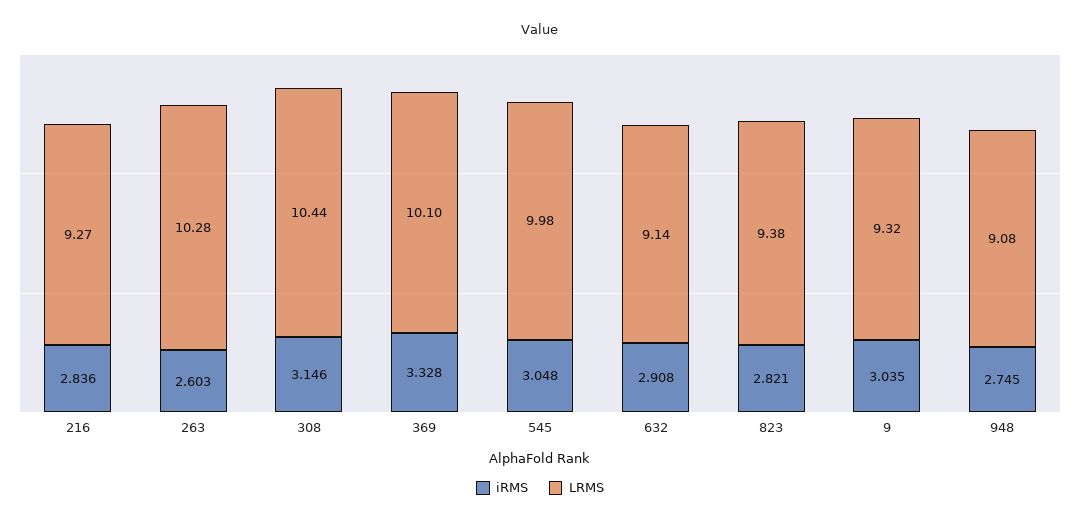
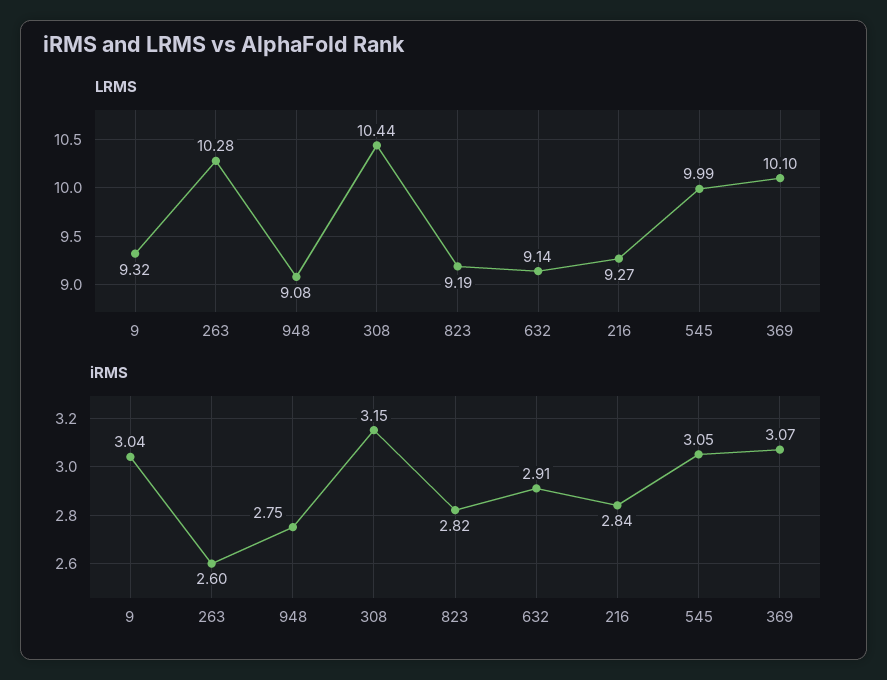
  {
    "iRMS": {
      "216": 2.836,
      "263": 2.603,
      "308": 3.146,
-     "369": 3.328,
+     "369": 3.07,
      "545": 3.048,
      "632": 2.908,
      "823": 2.821,
      "9": 3.035,
      "948": 2.745
    },
    "LRMS": {
      "216": 9.27,
      "263": 10.28,
      "308": 10.44,
      "369": 10.1,
-     "545": 9.98,
+     "545": 9.99,
      "632": 9.14,
-     "823": 9.38,
+     "823": 9.19,
      "9": 9.32,
      "948": 9.08
    }
  }

